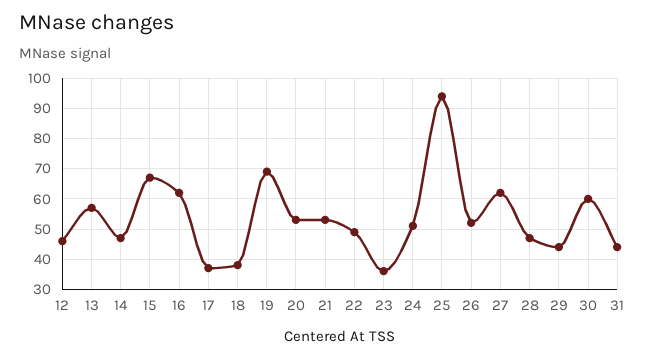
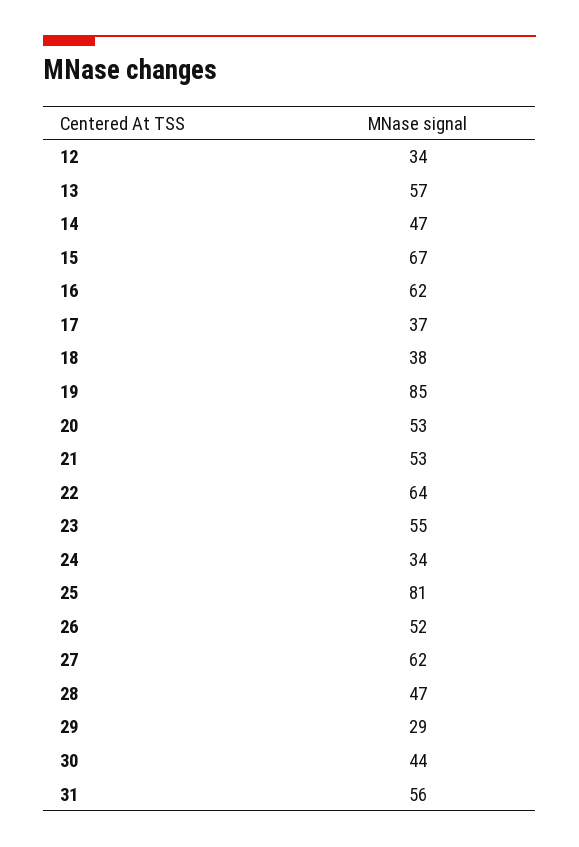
  {
-   "12": 45,
+   "12": 34,
    "13": 57,
    "14": 47,
    "15": 67,
    "16": 62,
    "17": 37,
    "18": 38,
-   "19": 70,
+   "19": 85,
    "20": 53,
    "21": 53,
-   "22": 50,
+   "22": 64,
-   "23": 35,
+   "23": 55,
-   "24": 50,
+   "24": 34,
-   "25": 95,
+   "25": 81,
    "26": 52,
    "27": 62,
    "28": 47,
-   "29": 45,
+   "29": 29,
-   "30": 60,
+   "30": 44,
-   "31": 45
+   "31": 56
  }

